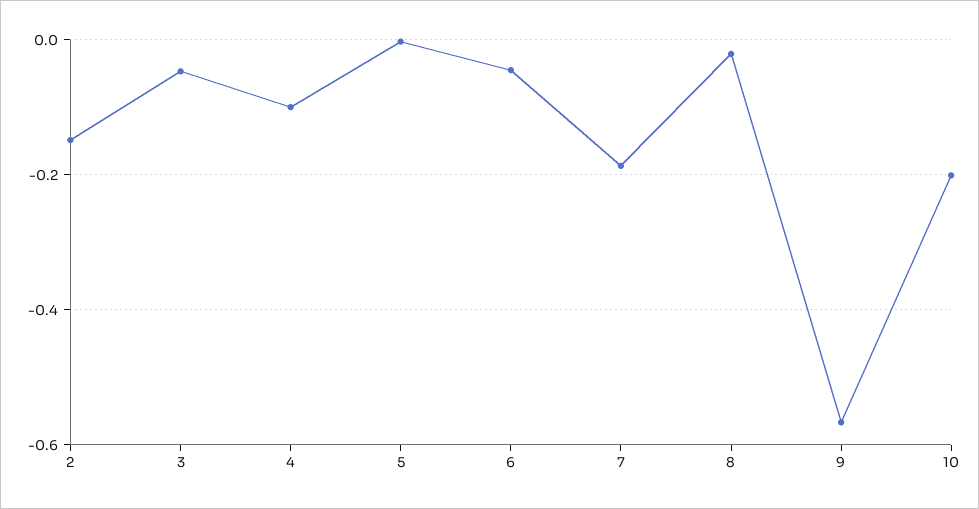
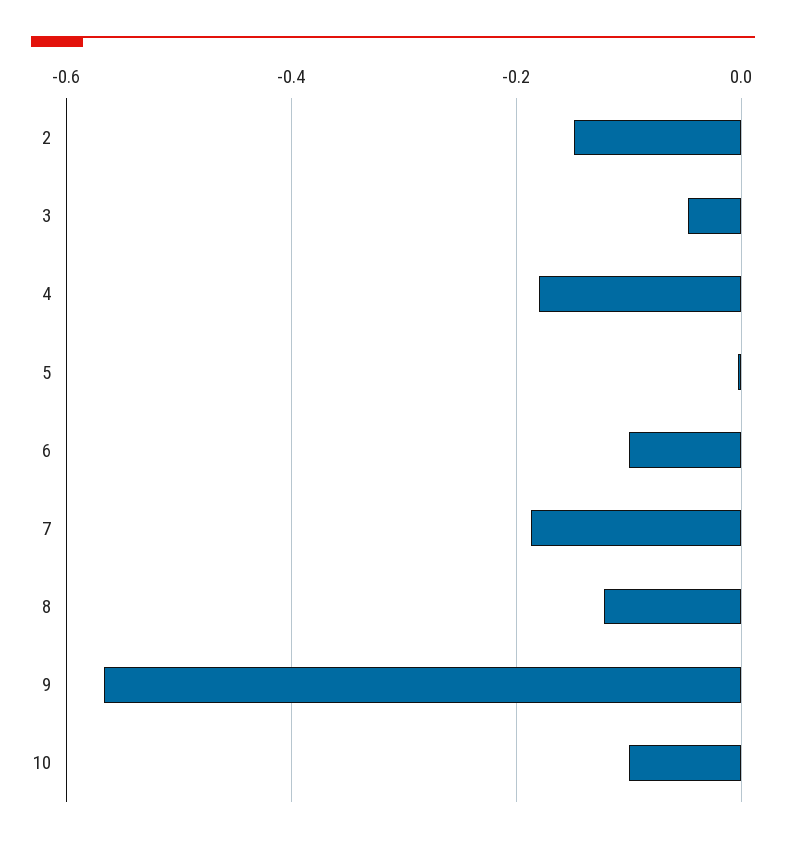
  {
    "2": -0.14,
    "3": -0.04,
-   "4": -0.1,
+   "4": -0.18,
    "5": 0,
-   "6": -0.04,
+   "6": -0.1,
    "7": -0.18,
-   "8": -0.02,
+   "8": -0.12,
    "9": -0.56,
-   "10": -0.2
+   "10": -0.1
  }

